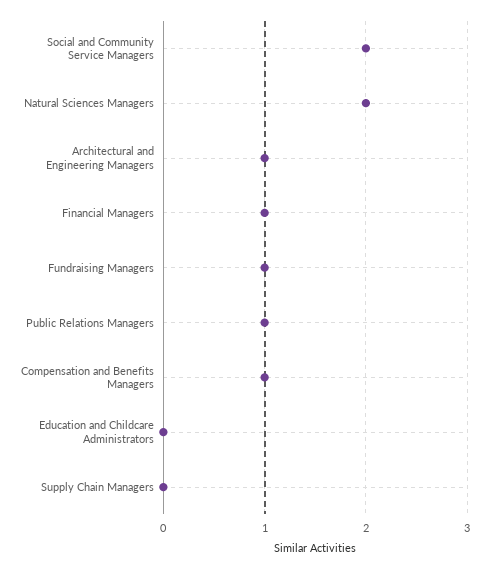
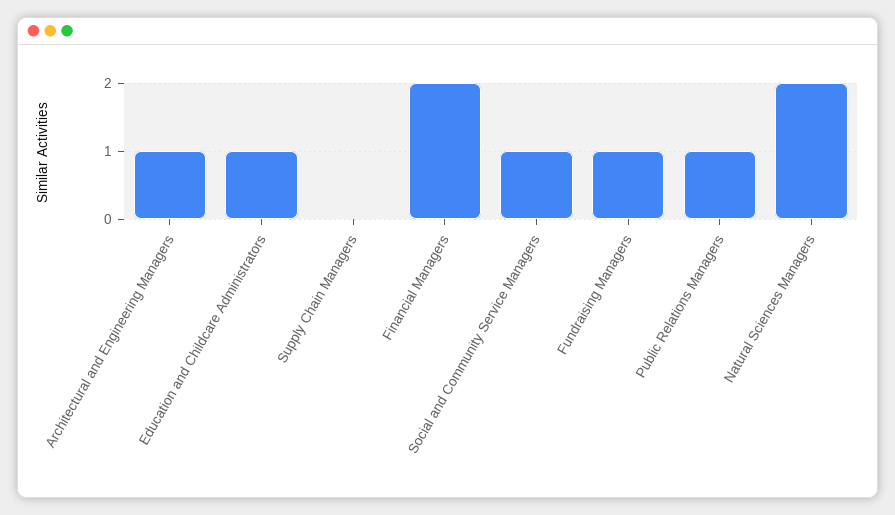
  {
-   "Social and Community Service Managers": 2,
+   "Social and Community Service Managers": 1,
    "Natural Sciences Managers": 2,
    "Architectural and Engineering Managers": 1,
-   "Financial Managers": 1,
+   "Financial Managers": 2,
    "Fundraising Managers": 1,
    "Public Relations Managers": 1,
-   "Compensation and Benefits Managers": 1,
-   "Education and Childcare Administrators": 0,
+   "Education and Childcare Administrators": 1,
    "Supply Chain Managers": 0
  }

